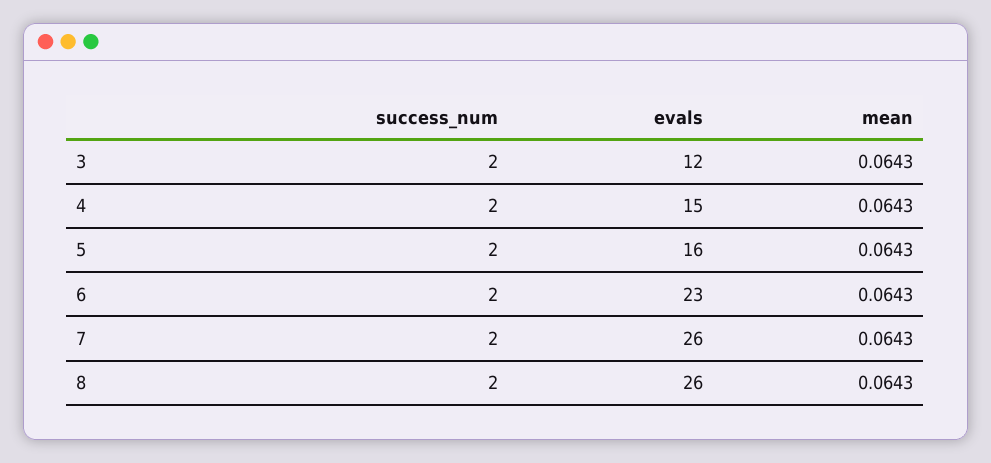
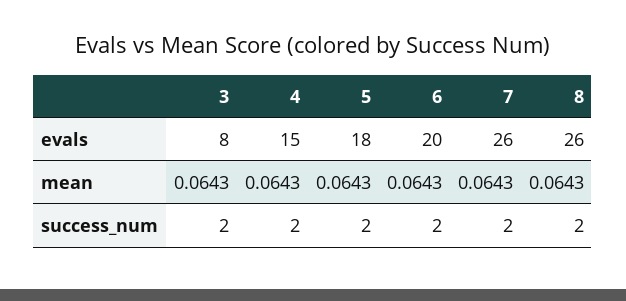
  {
    "success_num": {
      "3": 2,
      "4": 2,
      "5": 2,
      "6": 2,
      "7": 2,
      "8": 2
    },
    "evals": {
-     "3": 12,
+     "3": 8,
      "4": 15,
-     "5": 16,
+     "5": 18,
-     "6": 23,
+     "6": 20,
      "7": 26,
      "8": 26
    },
    "mean": {
      "3": 0.0643,
      "4": 0.0643,
      "5": 0.0643,
      "6": 0.0643,
      "7": 0.0643,
      "8": 0.0643
    }
  }

